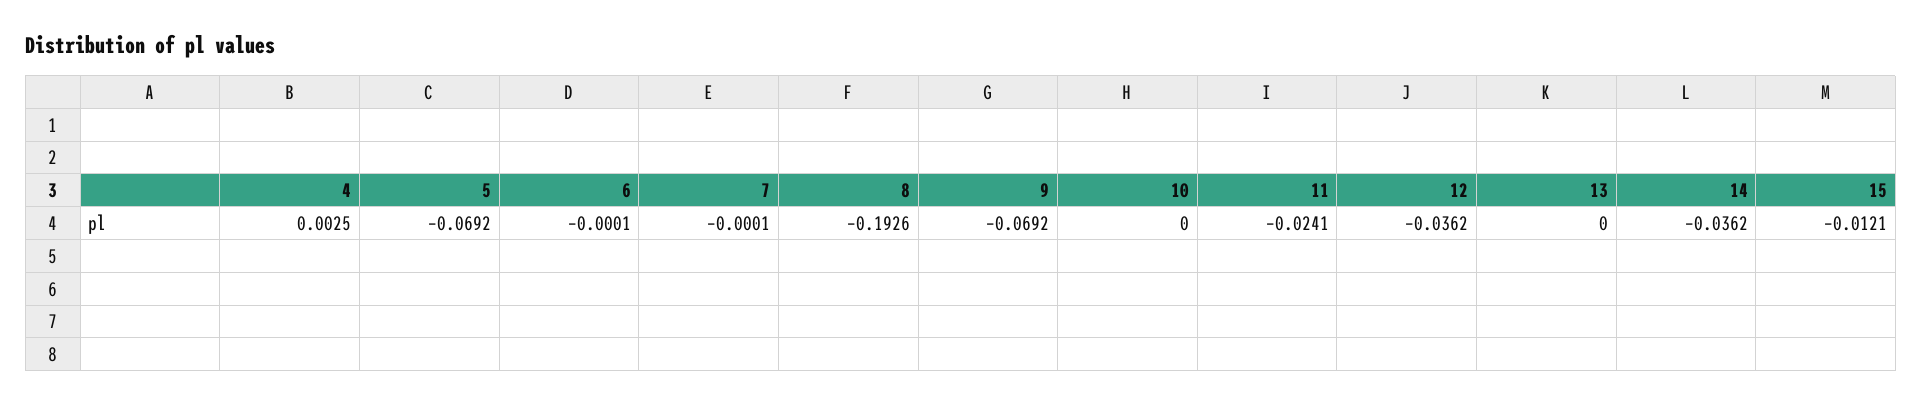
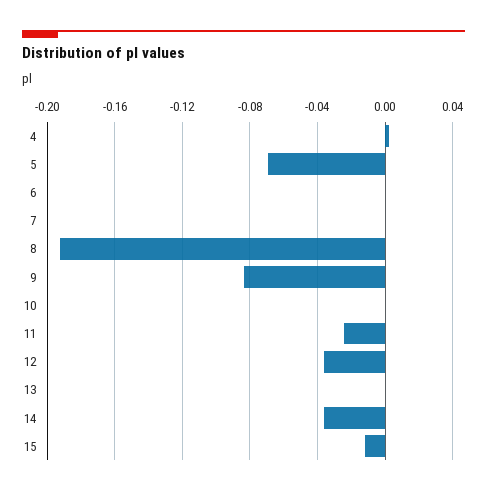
  {
    "4": 0.0025,
    "5": -0.0692,
    "6": -0.0001,
    "7": -0.0001,
    "8": -0.1926,
-   "9": -0.0692,
+   "9": -0.085,
    "10": 0,
    "11": -0.0241,
    "12": -0.0362,
    "13": 0,
    "14": -0.0362,
    "15": -0.0121
  }

